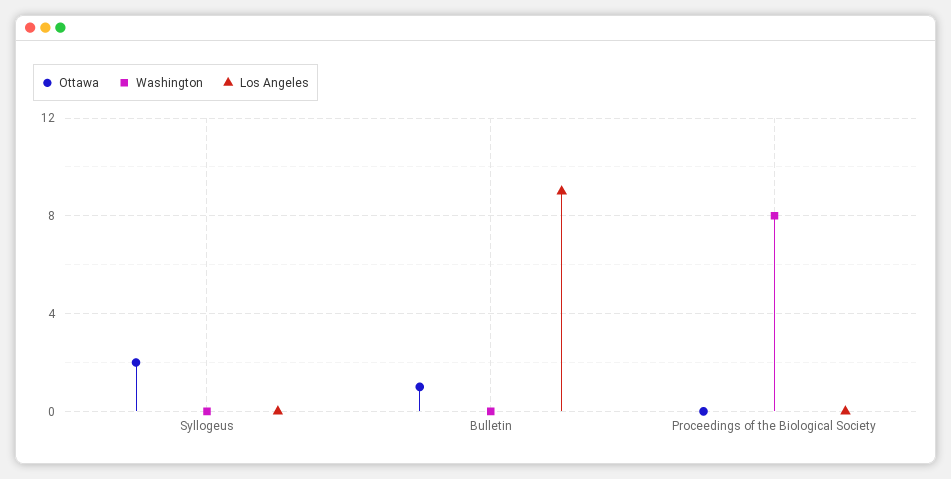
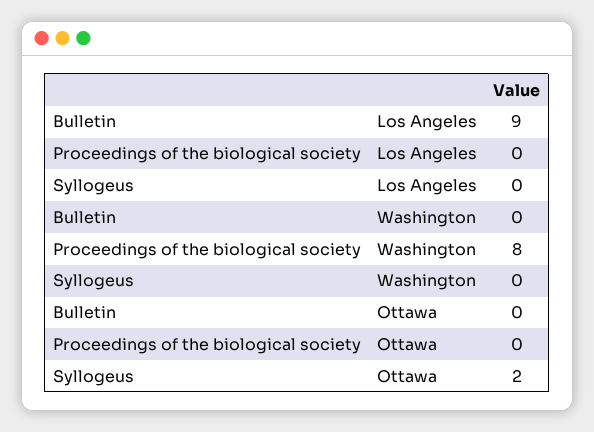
  {
    "Ottawa": {
      "Syllogeus": 2,
-     "Bulletin": 1,
+     "Bulletin": 0,
      "Proceedings of the Biological Society": 0
    },
    "Washington": {
      "Syllogeus": 0,
      "Bulletin": 0,
      "Proceedings of the Biological Society": 8
    },
    "Los Angeles": {
      "Syllogeus": 0,
      "Bulletin": 9,
      "Proceedings of the Biological Society": 0
    }
  }

